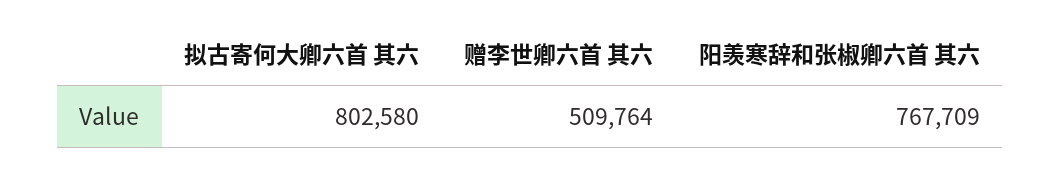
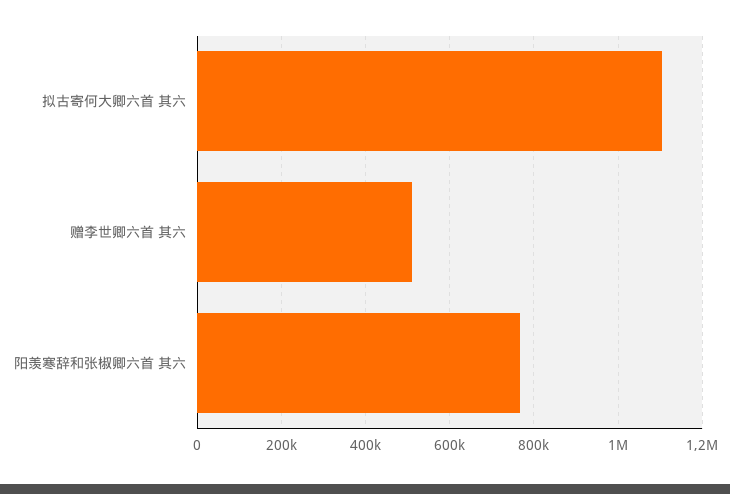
  {
-   "拟古寄何大卿六首 其六": 802580,
+   "拟古寄何大卿六首 其六": 1100000,
    "赠李世卿六首 其六": 509764,
    "阳羡寒辞和张椒卿六首 其六": 767709
  }

